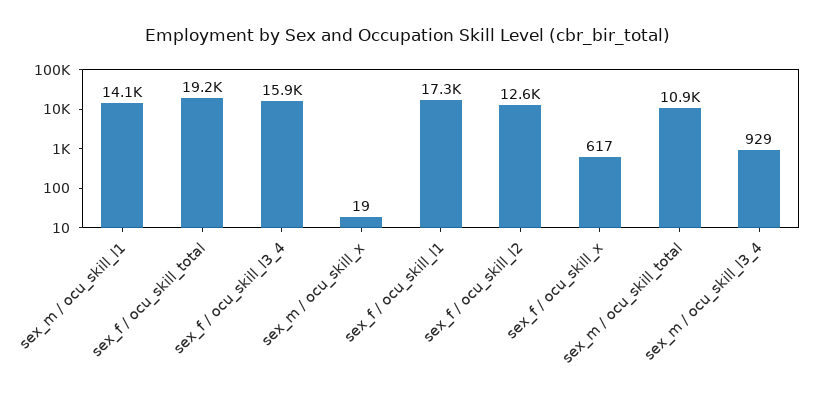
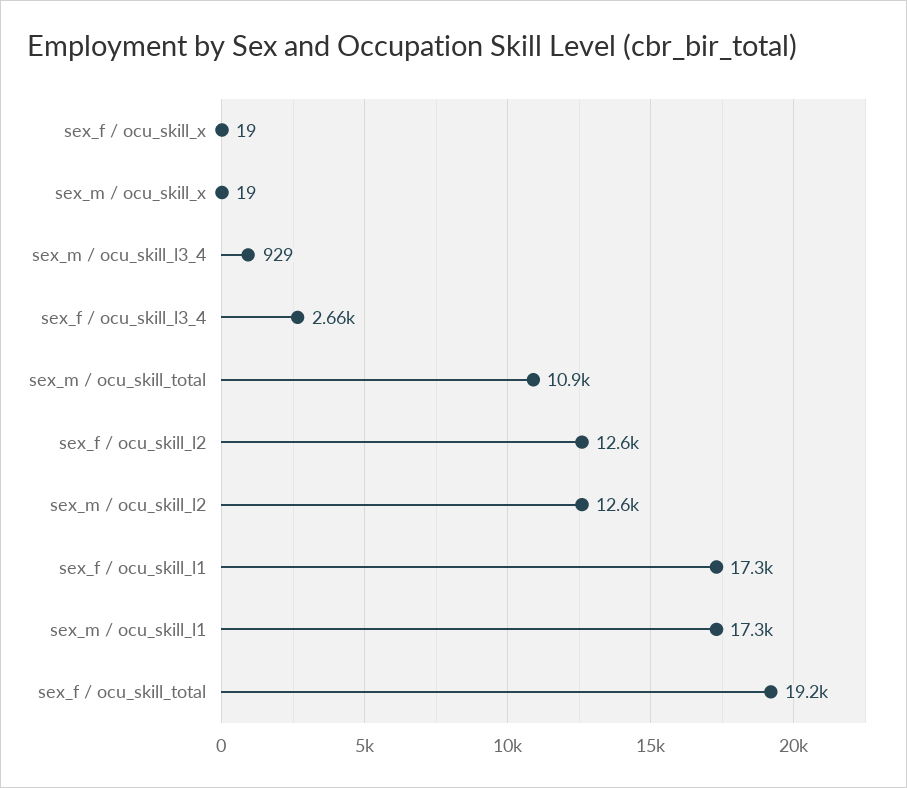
  {
-   "sex_m / ocu_skill_l1": 14100,
+   "sex_m / ocu_skill_l1": 17300,
    "sex_f / ocu_skill_total": 19200,
-   "sex_f / ocu_skill_l3_4": 15900,
+   "sex_f / ocu_skill_l3_4": 2660,
    "sex_m / ocu_skill_x": 19,
    "sex_f / ocu_skill_l1": 17300,
    "sex_f / ocu_skill_l2": 12600,
-   "sex_f / ocu_skill_x": 617,
+   "sex_f / ocu_skill_x": 19,
    "sex_m / ocu_skill_total": 10900,
-   "sex_m / ocu_skill_l3_4": 929
+   "sex_m / ocu_skill_l3_4": 929,
+   "sex_m / ocu_skill_l2": 12600
  }

